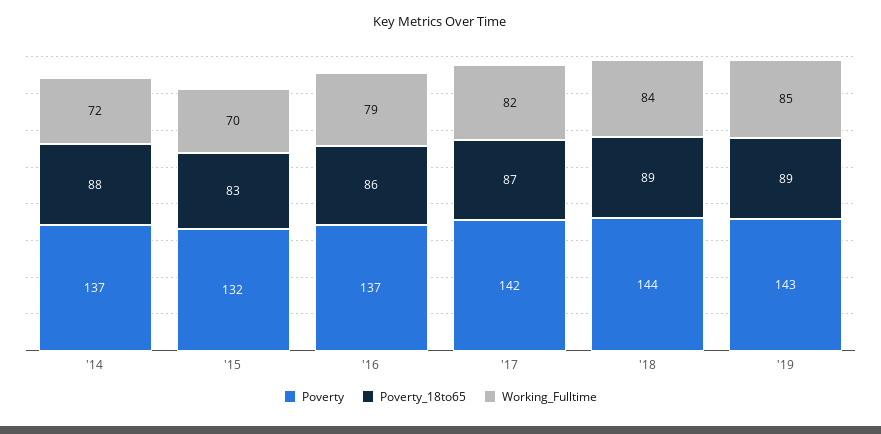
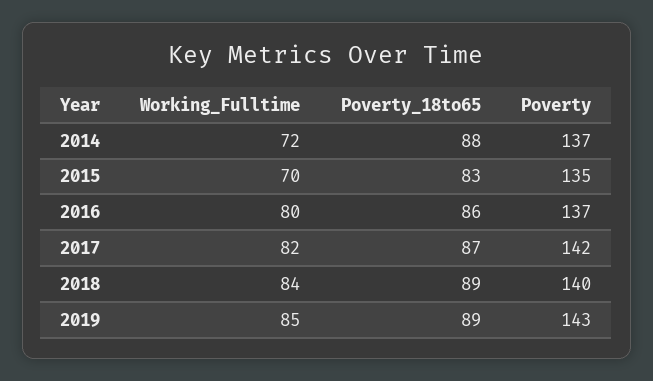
  {
    "Poverty": {
      "'14": 137,
-     "'15": 132,
+     "'15": 135,
      "'16": 137,
      "'17": 142,
-     "'18": 144,
+     "'18": 140,
      "'19": 143
    },
    "Poverty_18to65": {
      "'14": 88,
      "'15": 83,
      "'16": 86,
      "'17": 87,
      "'18": 89,
      "'19": 89
    },
    "Working_Fulltime": {
      "'14": 72,
      "'15": 70,
-     "'16": 79,
+     "'16": 80,
      "'17": 82,
      "'18": 84,
      "'19": 85
    }
  }

